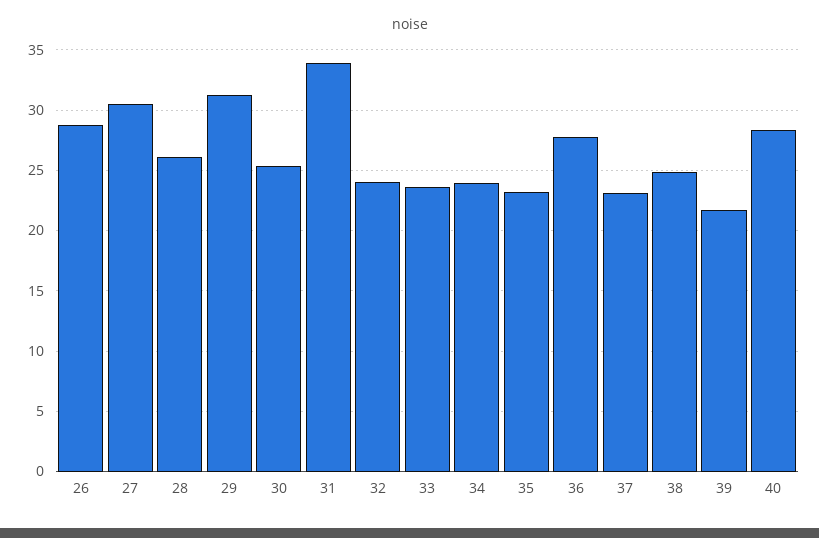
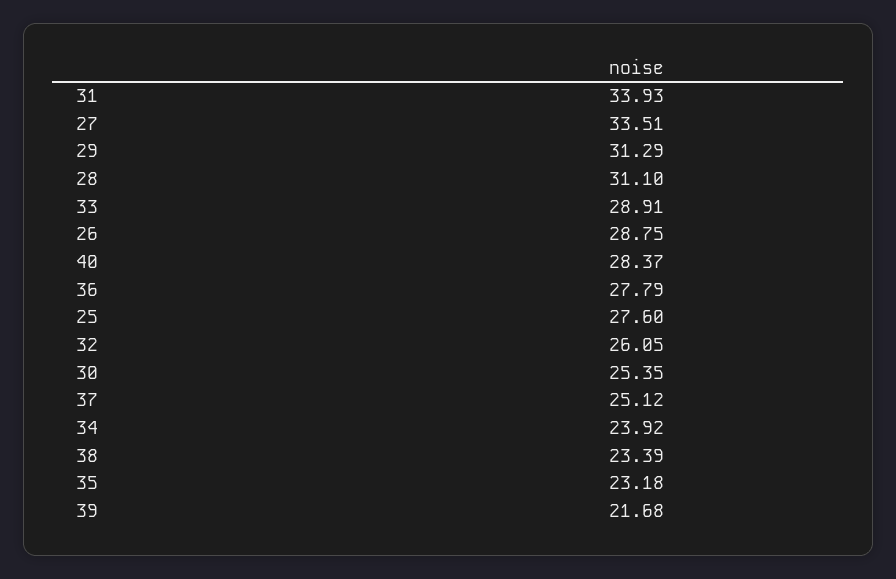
  {
    "26": 28.75,
-   "27": 30.5,
+   "27": 33.51,
-   "28": 26,
+   "28": 31.1,
    "29": 31.29,
    "30": 25.35,
    "31": 33.93,
-   "32": 24,
+   "32": 26.05,
-   "33": 23.5,
+   "33": 28.91,
    "34": 23.92,
    "35": 23.18,
    "36": 27.79,
-   "37": 23,
+   "37": 25.12,
-   "38": 25,
+   "38": 23.39,
    "39": 21.68,
-   "40": 28.37
+   "40": 28.37,
+   "25": 27.6
  }

